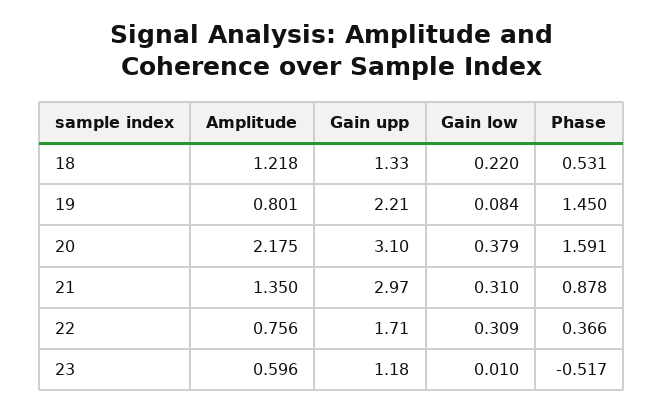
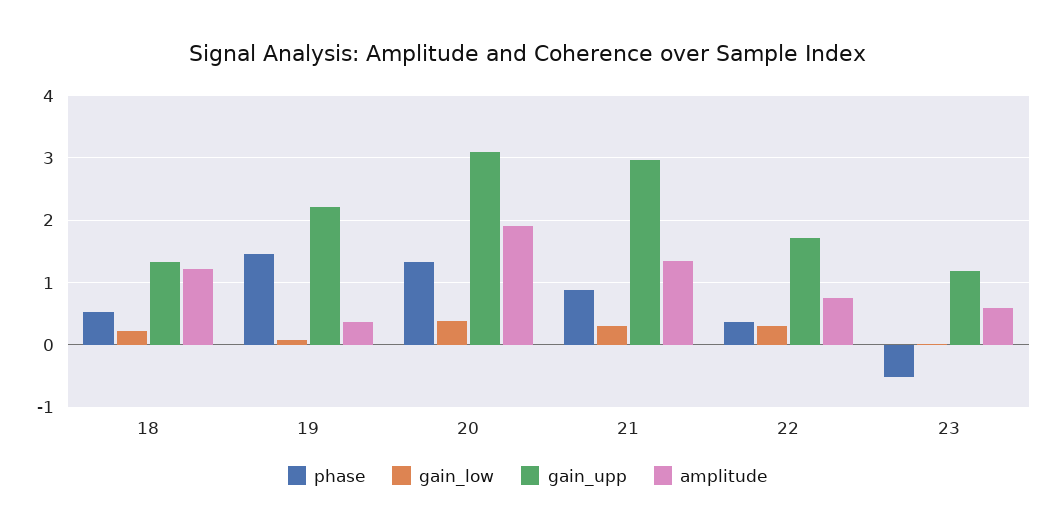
  {
    "Amplitude": {
      "18": 1.218,
-     "19": 0.801,
+     "19": 0.4,
-     "20": 2.175,
+     "20": 1.9,
      "21": 1.35,
      "22": 0.756,
      "23": 0.596
    },
    "Gain upp": {
      "18": 1.33,
      "19": 2.21,
      "20": 3.1,
      "21": 2.97,
      "22": 1.71,
      "23": 1.18
    },
    "Gain low": {
      "18": 0.22,
      "19": 0.084,
      "20": 0.379,
      "21": 0.31,
      "22": 0.309,
      "23": 0.01
    },
    "Phase": {
      "18": 0.531,
      "19": 1.45,
-     "20": 1.591,
+     "20": 1.3,
      "21": 0.878,
      "22": 0.366,
      "23": -0.517
    }
  }

